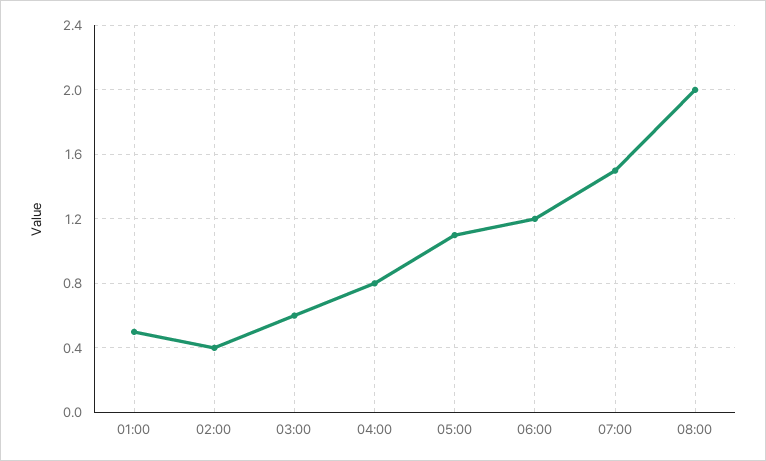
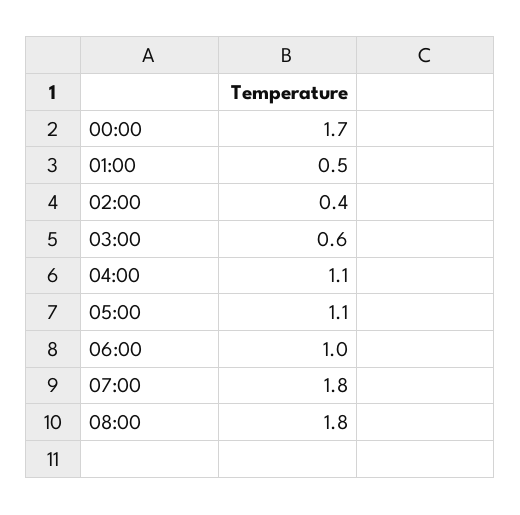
  {
    "01:00": 0.5,
    "02:00": 0.4,
    "03:00": 0.6,
-   "04:00": 0.8,
+   "04:00": 1.1,
    "05:00": 1.1,
-   "06:00": 1.2,
+   "06:00": 1,
-   "07:00": 1.5,
+   "07:00": 1.8,
-   "08:00": 2
+   "08:00": 1.8,
+   "00:00": 1.7
  }

